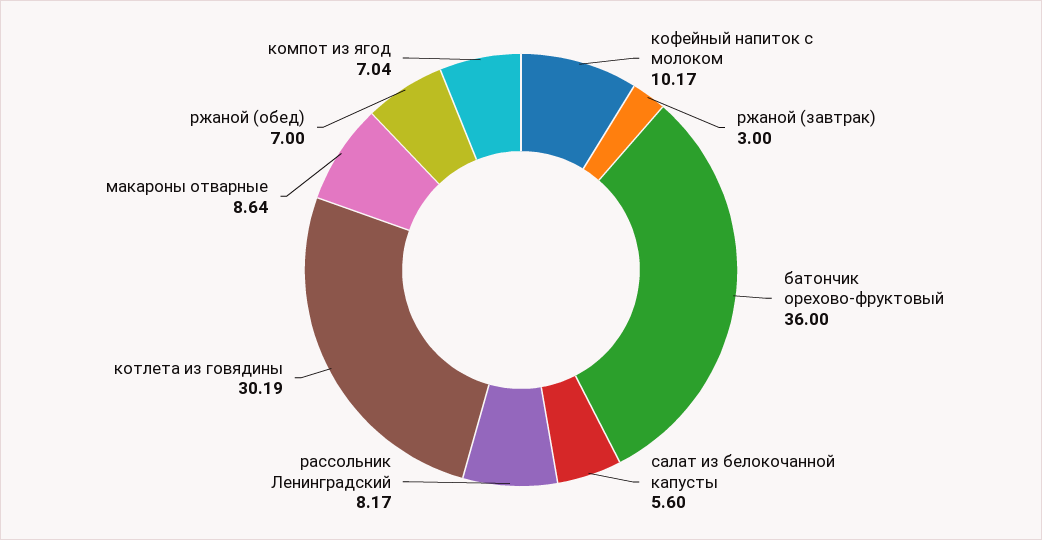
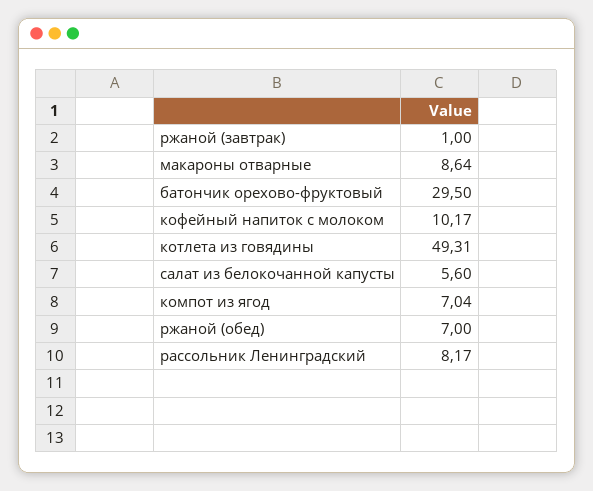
  {
    "кофейный напиток с молоком": 10.17,
-   "ржаной (завтрак)": 3,
+   "ржаной (завтрак)": 1,
-   "батончик орехово-фруктовый": 36,
+   "батончик орехово-фруктовый": 29.5,
    "салат из белокочанной капусты": 5.6,
    "рассольник Ленинградский": 8.17,
-   "котлета из говядины": 30.19,
+   "котлета из говядины": 49.31,
    "макароны отварные": 8.64,
    "ржаной (обед)": 7,
    "компот из ягод": 7.04
  }

